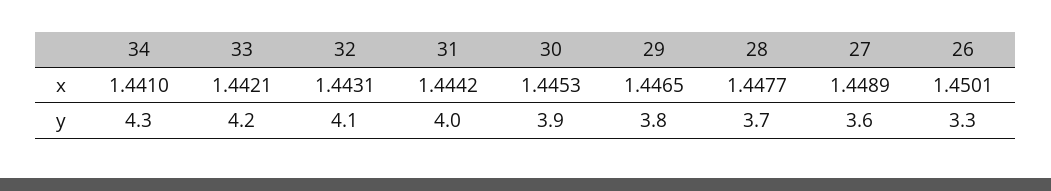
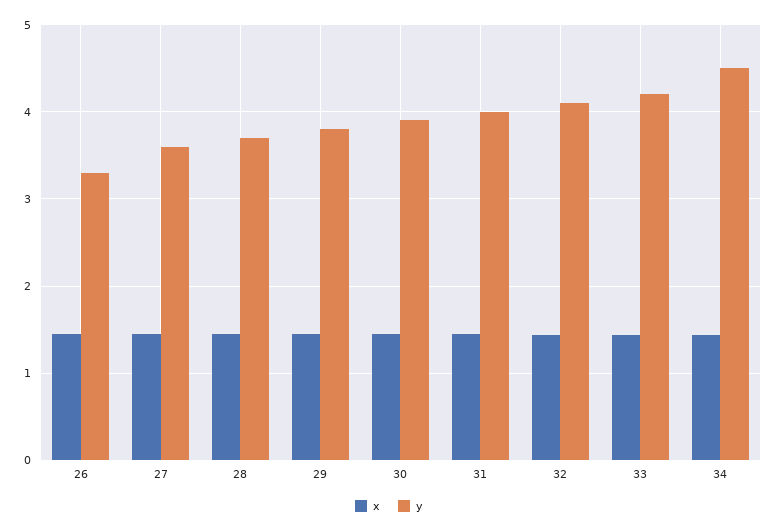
  {
    "x": {
      "34": 1.441,
      "33": 1.4421,
      "32": 1.4431,
      "31": 1.4442,
      "30": 1.4453,
      "29": 1.4465,
      "28": 1.4477,
      "27": 1.4489,
      "26": 1.4501
    },
    "y": {
-     "34": 4.3,
+     "34": 4.5,
      "33": 4.2,
      "32": 4.1,
      "31": 4,
      "30": 3.9,
      "29": 3.8,
      "28": 3.7,
      "27": 3.6,
      "26": 3.3
    }
  }

